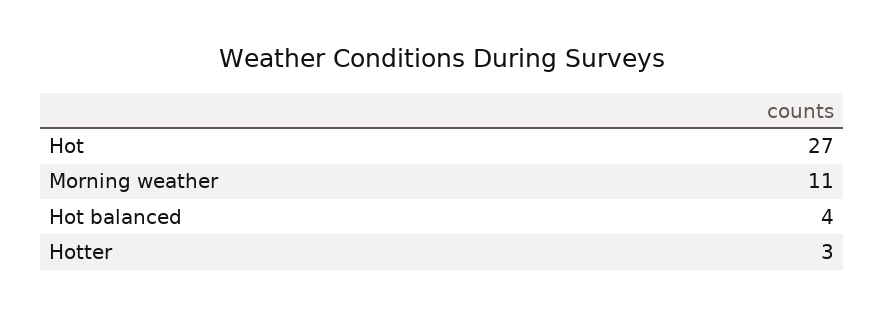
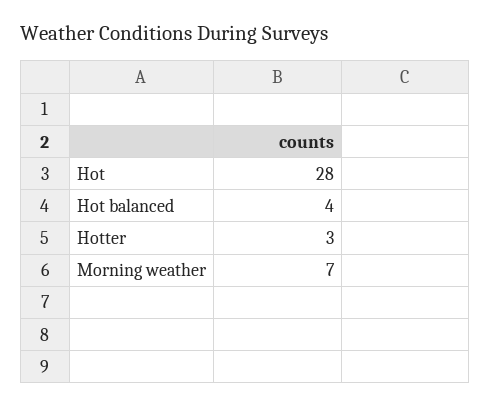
  {
-   "Hot": 27,
+   "Hot": 28,
-   "Morning weather": 11,
+   "Morning weather": 7,
    "Hot balanced": 4,
    "Hotter": 3
  }

